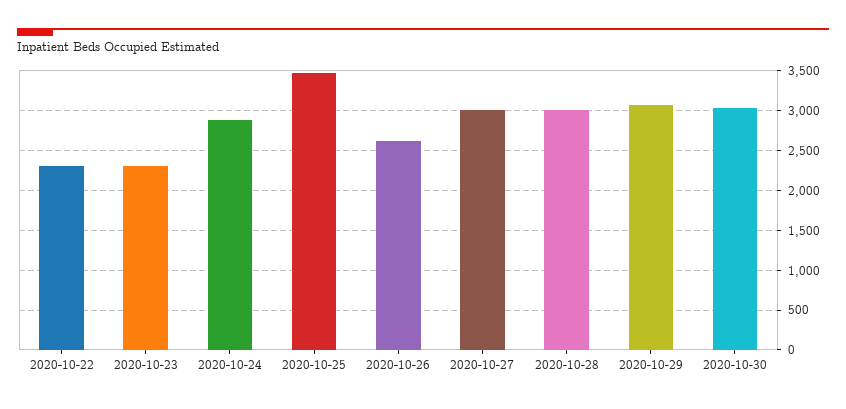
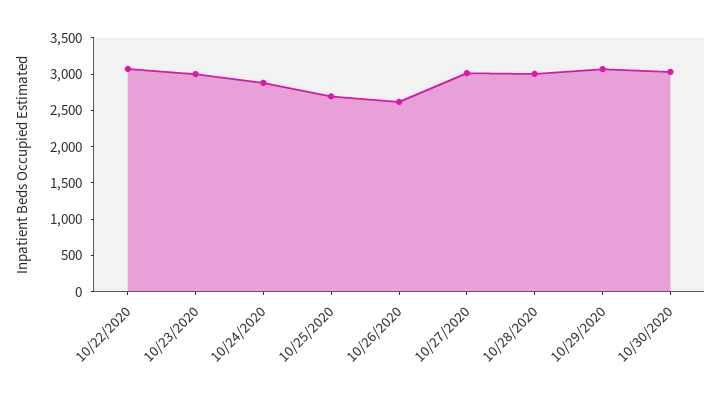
  {
-   "2020-10-22": 2300,
+   "2020-10-22": 3000,
-   "2020-10-23": 2300,
+   "2020-10-23": 3000,
    "2020-10-24": 2900,
-   "2020-10-25": 3500,
+   "2020-10-25": 2750,
    "2020-10-26": 2600,
    "2020-10-27": 3000,
    "2020-10-28": 3000,
    "2020-10-29": 3100,
    "2020-10-30": 3000
  }

